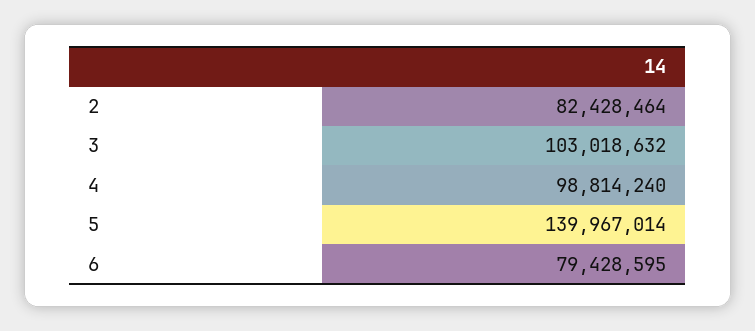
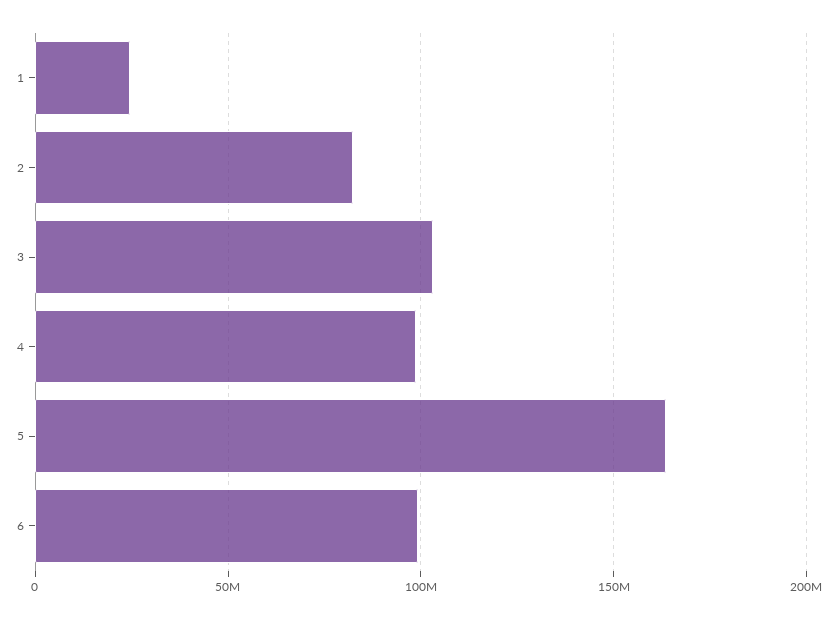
  {
    "2": 82428464,
    "3": 103018632,
    "4": 98814240,
-   "5": 139967014,
+   "5": 165000000,
-   "6": 79428595
+   "6": 100000000,
+   "1": 25000000
  }

